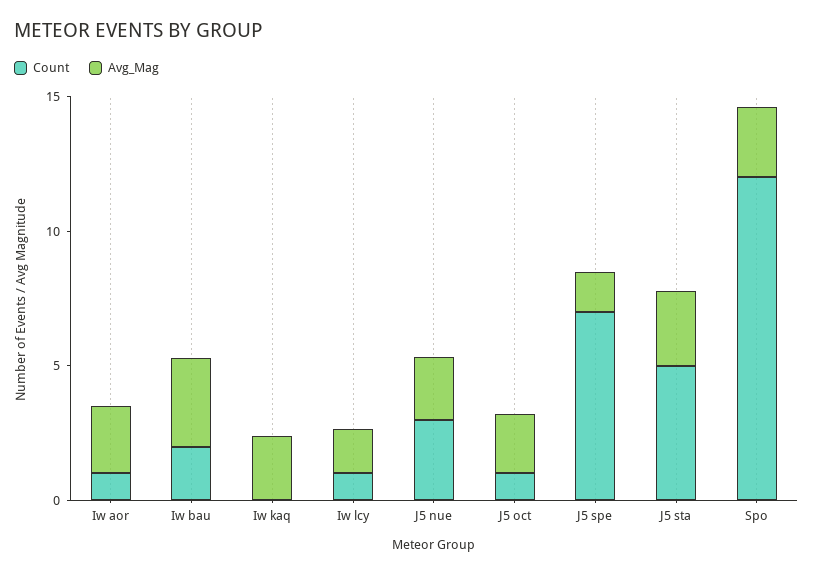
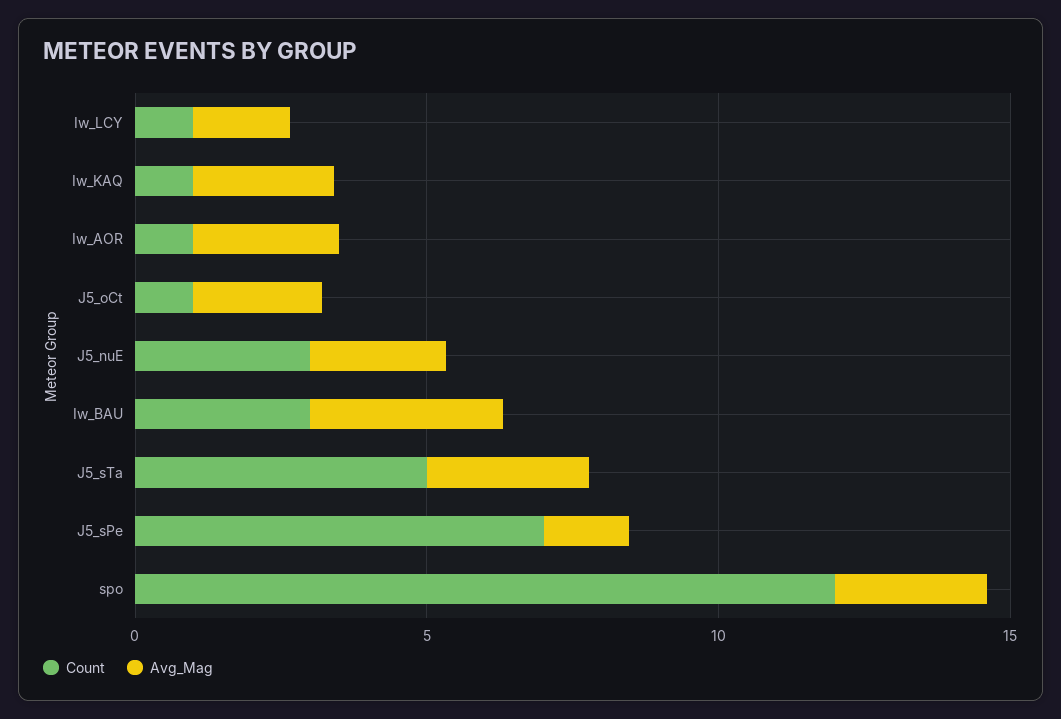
  {
    "Count": {
      "Iw aor": 1,
-     "Iw bau": 2,
+     "Iw bau": 3,
-     "Iw kaq": 0,
+     "Iw kaq": 1,
      "Iw lcy": 1,
      "J5 nue": 3,
      "J5 oct": 1,
      "J5 spe": 7,
      "J5 sta": 5,
      "Spo": 12
    },
    "Avg_Mag": {
      "Iw aor": 3,
      "Iw bau": 3,
      "Iw kaq": 2,
      "Iw lcy": 2,
      "J5 nue": 2,
      "J5 oct": 2,
      "J5 spe": 1,
      "J5 sta": 3,
      "Spo": 3
    }
  }

